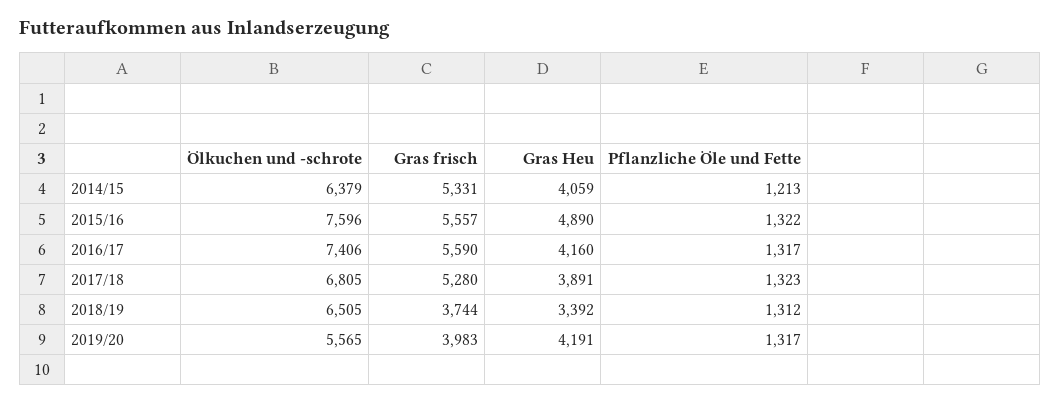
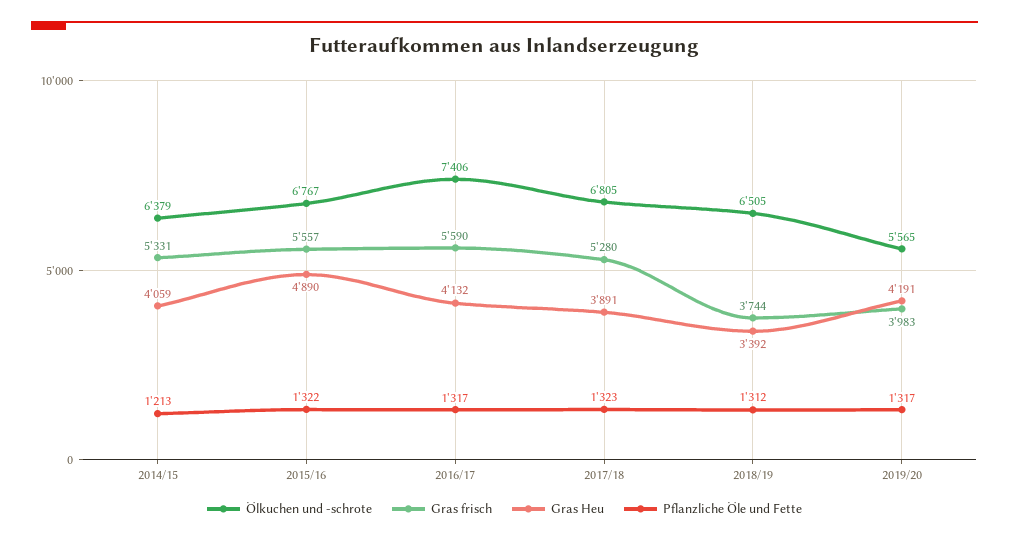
  {
    "Ölkuchen und -schrote": {
      "2014/15": 6379,
-     "2015/16": 7596,
+     "2015/16": 6767,
      "2016/17": 7406,
      "2017/18": 6805,
      "2018/19": 6505,
      "2019/20": 5565
    },
    "Gras frisch": {
      "2014/15": 5331,
      "2015/16": 5557,
      "2016/17": 5590,
      "2017/18": 5280,
      "2018/19": 3744,
      "2019/20": 3983
    },
    "Gras Heu": {
      "2014/15": 4059,
      "2015/16": 4890,
-     "2016/17": 4160,
+     "2016/17": 4132,
      "2017/18": 3891,
      "2018/19": 3392,
      "2019/20": 4191
    },
    "Pflanzliche Öle und Fette": {
      "2014/15": 1213,
      "2015/16": 1322,
      "2016/17": 1317,
      "2017/18": 1323,
      "2018/19": 1312,
      "2019/20": 1317
    }
  }

